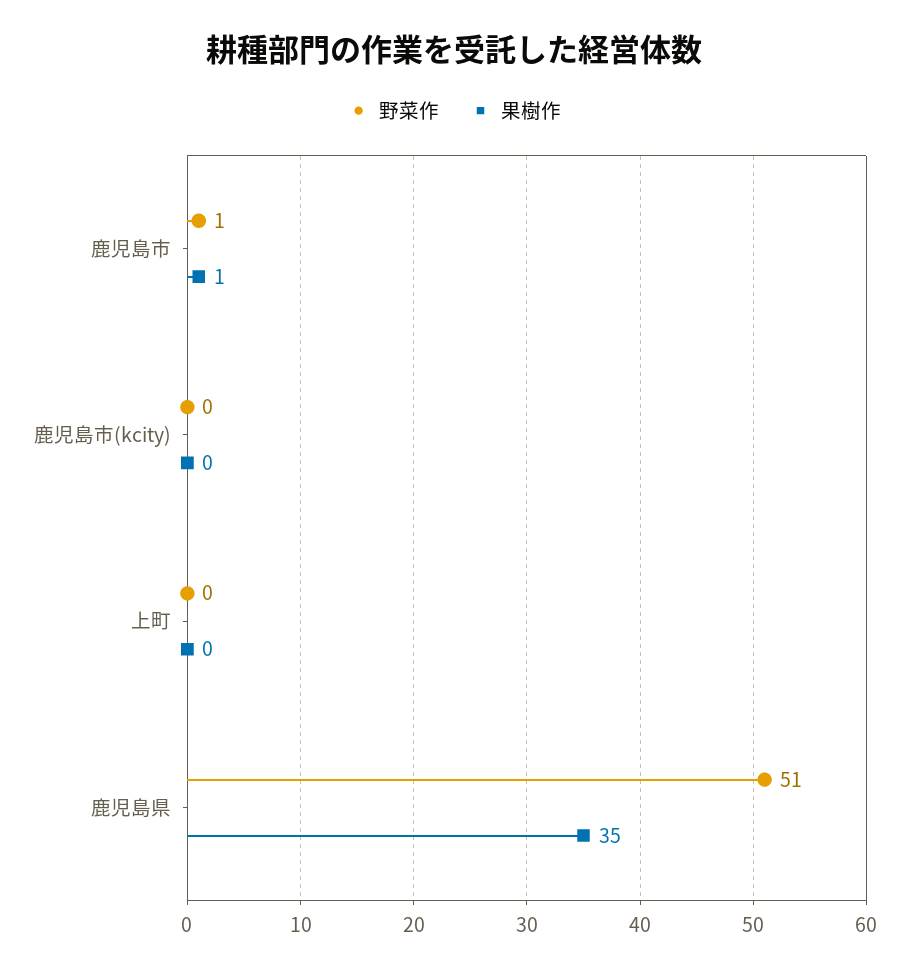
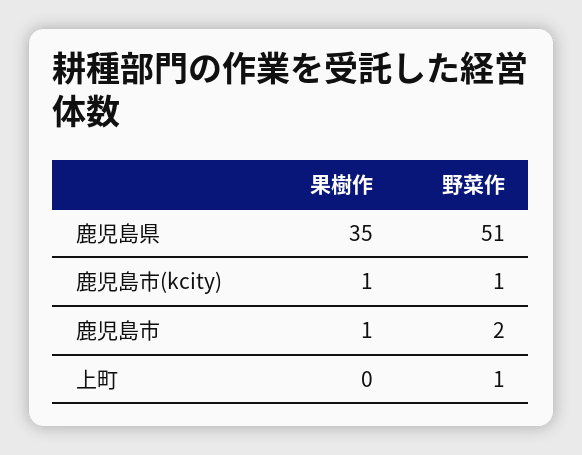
  {
    "野菜作": {
-     "鹿児島市": 1,
+     "鹿児島市": 2,
-     "鹿児島市(kcity)": 0,
+     "鹿児島市(kcity)": 1,
-     "上町": 0,
+     "上町": 1,
      "鹿児島県": 51
    },
    "果樹作": {
      "鹿児島市": 1,
-     "鹿児島市(kcity)": 0,
+     "鹿児島市(kcity)": 1,
      "上町": 0,
      "鹿児島県": 35
    }
  }

